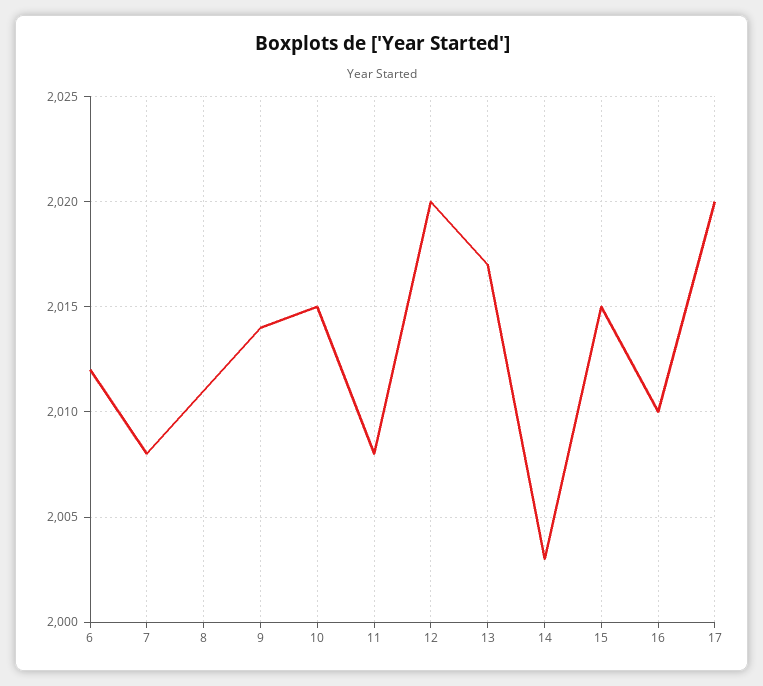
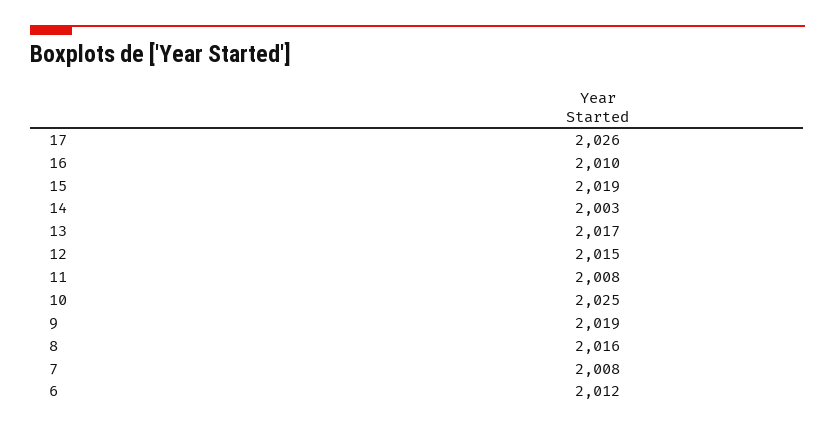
  {
    "6": 2012,
    "7": 2008,
-   "8": 2011,
+   "8": 2016,
-   "9": 2014,
+   "9": 2019,
-   "10": 2015,
+   "10": 2025,
    "11": 2008,
-   "12": 2020,
+   "12": 2015,
    "13": 2017,
    "14": 2003,
-   "15": 2015,
+   "15": 2019,
    "16": 2010,
-   "17": 2020
+   "17": 2026
  }

